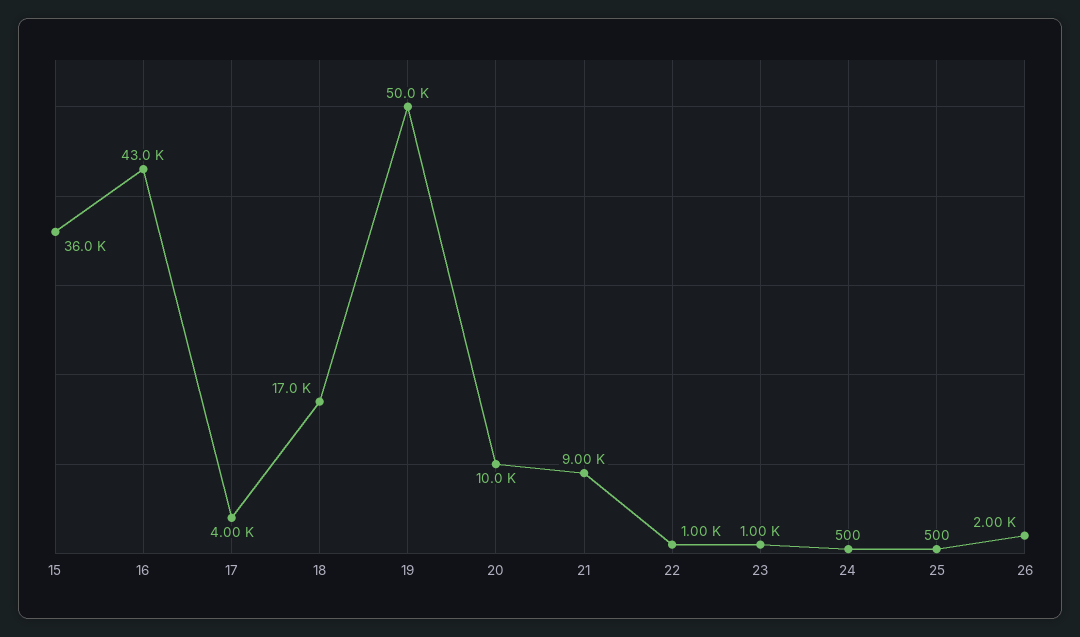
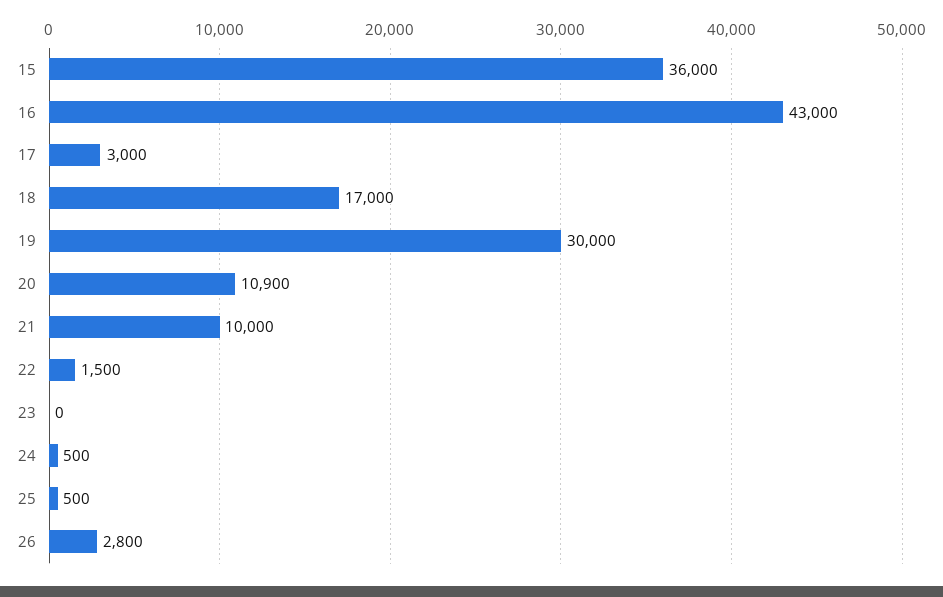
  {
    "15": 36000,
    "16": 43000,
-   "17": 4000,
+   "17": 3000,
    "18": 17000,
-   "19": 50000,
+   "19": 30000,
-   "20": 10000,
+   "20": 10900,
-   "21": 9000,
+   "21": 10000,
-   "22": 1000,
+   "22": 1500,
-   "23": 1000,
+   "23": 0,
    "24": 500,
    "25": 500,
-   "26": 2000
+   "26": 2800
  }

